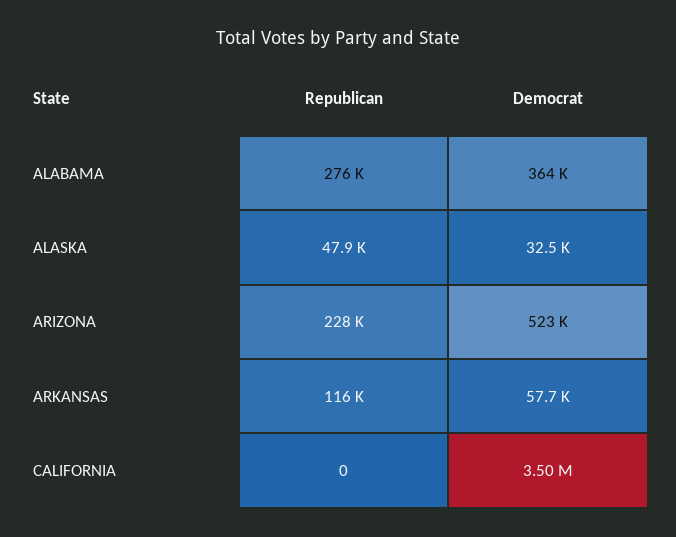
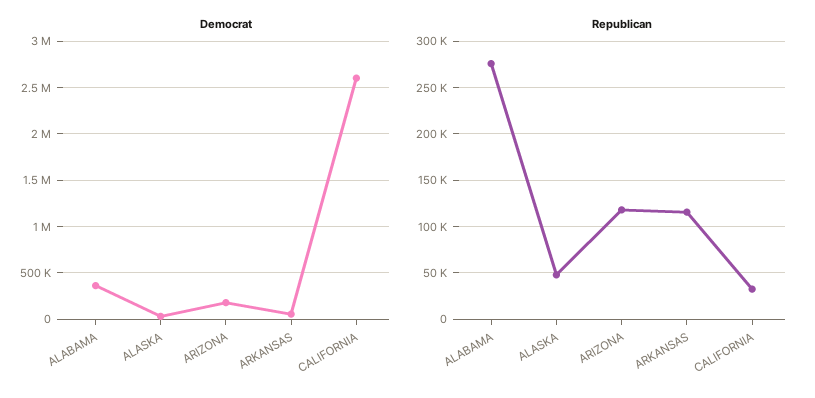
  {
    "Republican": {
      "ALABAMA": 276000,
      "ALASKA": 47900,
-     "ARIZONA": 228000,
+     "ARIZONA": 120000,
      "ARKANSAS": 116000,
-     "CALIFORNIA": 0
+     "CALIFORNIA": 30000
    },
    "Democrat": {
      "ALABAMA": 364000,
      "ALASKA": 32500,
-     "ARIZONA": 523000,
+     "ARIZONA": 200000,
      "ARKANSAS": 57700,
-     "CALIFORNIA": 3500000
+     "CALIFORNIA": 2600000
    }
  }

